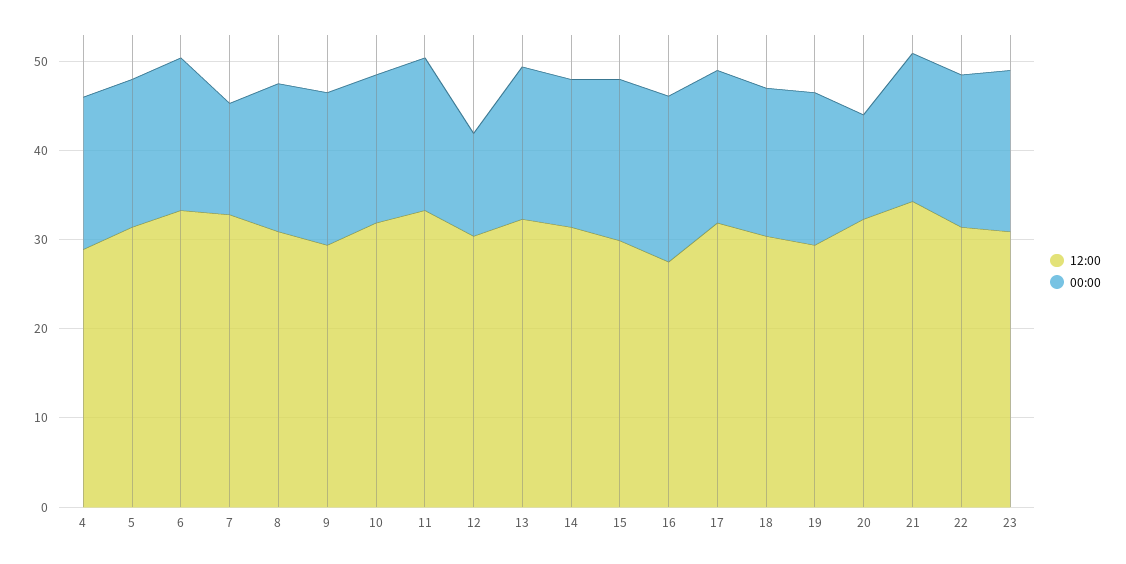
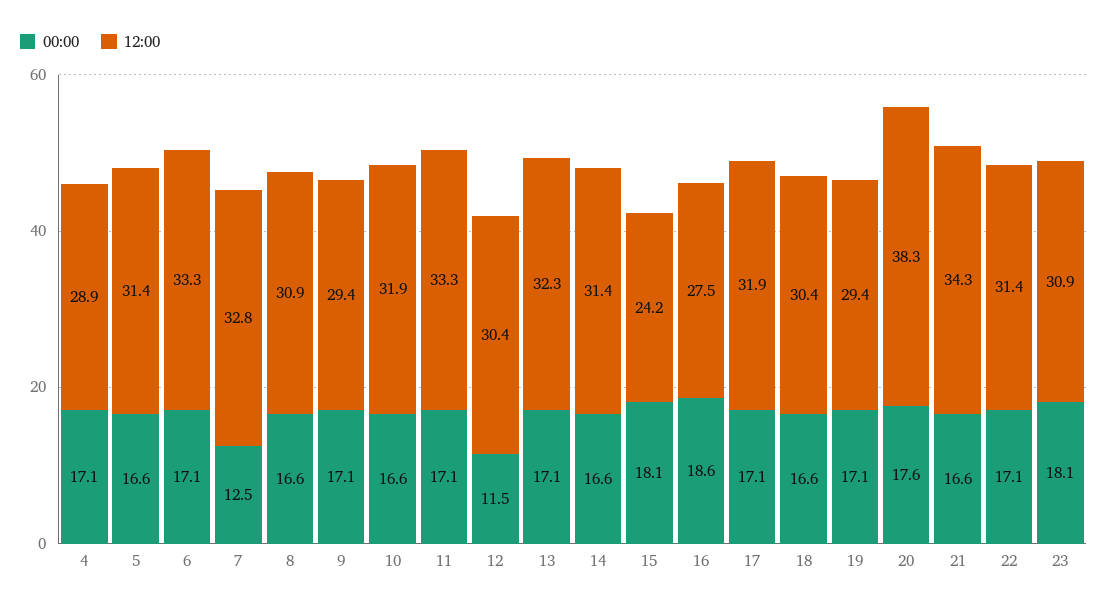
  {
    "12:00": {
      "4": 28.9,
      "5": 31.4,
      "6": 33.3,
      "7": 32.8,
      "8": 30.9,
      "9": 29.4,
      "10": 31.9,
      "11": 33.3,
      "12": 30.4,
      "13": 32.3,
      "14": 31.4,
-     "15": 30,
+     "15": 24.2,
      "16": 27.5,
      "17": 31.9,
      "18": 30.4,
      "19": 29.4,
-     "20": 32,
+     "20": 38.3,
      "21": 34.3,
      "22": 31.4,
      "23": 30.9
    },
    "00:00": {
      "4": 17.1,
      "5": 16.6,
      "6": 17.1,
      "7": 12.5,
      "8": 16.6,
      "9": 17.1,
      "10": 16.6,
      "11": 17.1,
      "12": 11.5,
      "13": 17.1,
      "14": 16.6,
      "15": 18.1,
      "16": 18.6,
      "17": 17.1,
      "18": 16.6,
      "19": 17.1,
-     "20": 12,
+     "20": 17.6,
      "21": 16.6,
      "22": 17.1,
      "23": 18.1
    }
  }

